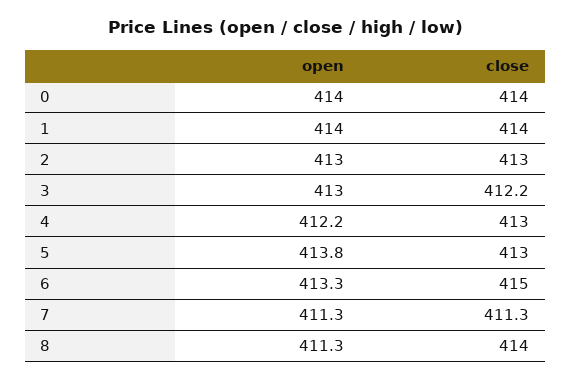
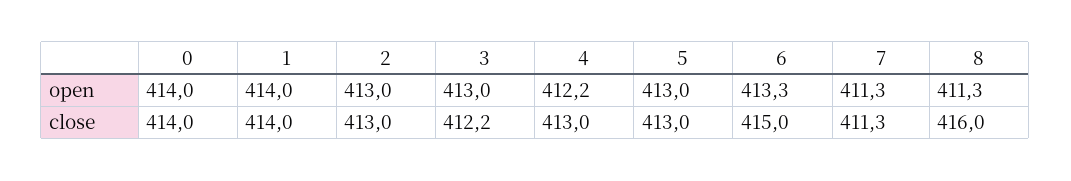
  {
    "open": {
      "0": 414,
      "1": 414,
      "2": 413,
      "3": 413,
      "4": 412.2,
-     "5": 413.8,
+     "5": 413,
      "6": 413.3,
      "7": 411.3,
      "8": 411.3
    },
    "close": {
      "0": 414,
      "1": 414,
      "2": 413,
      "3": 412.2,
      "4": 413,
      "5": 413,
      "6": 415,
      "7": 411.3,
-     "8": 414
+     "8": 416
    }
  }

